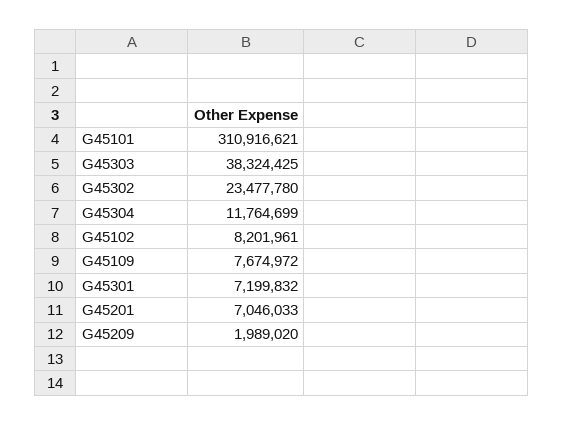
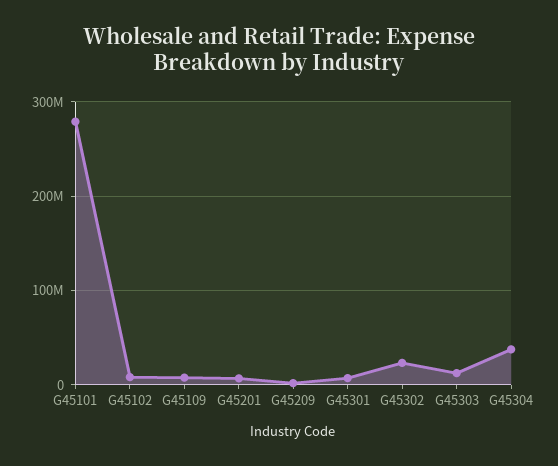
  {
-   "G45101": 310916621,
+   "G45101": 280000000,
-   "G45303": 38324425,
+   "G45303": 10000000,
    "G45302": 23477780,
-   "G45304": 11764699,
+   "G45304": 40000000,
    "G45102": 8201961,
    "G45109": 7674972,
    "G45301": 7199832,
    "G45201": 7046033,
    "G45209": 1989020
  }

